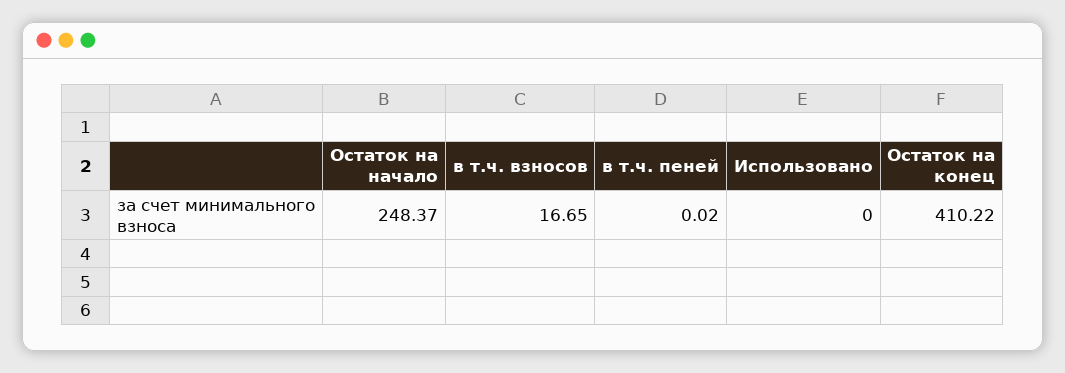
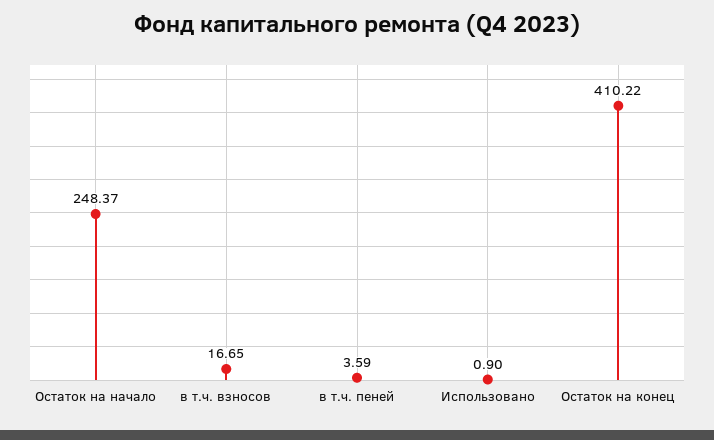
  {
    "Остаток на начало": 248.37,
    "в т.ч. взносов": 16.65,
-   "в т.ч. пеней": 0.02,
+   "в т.ч. пеней": 3.59,
-   "Использовано": 0,
+   "Использовано": 0.9,
    "Остаток на конец": 410.22
  }

